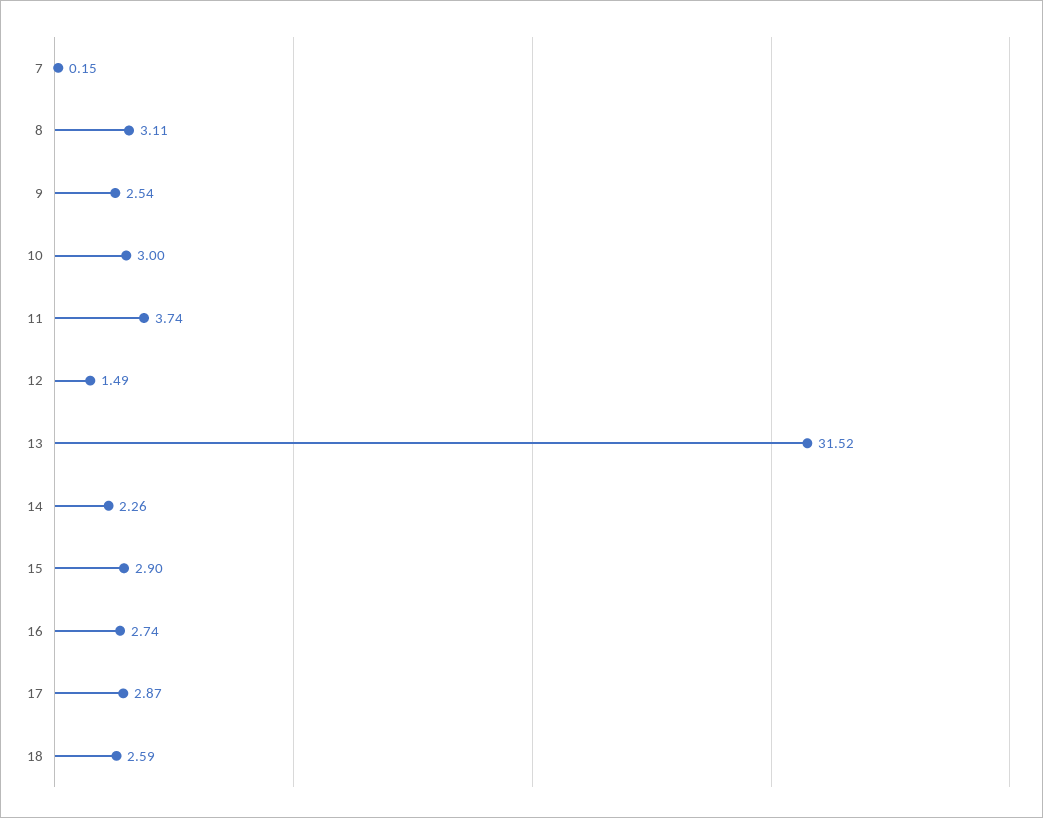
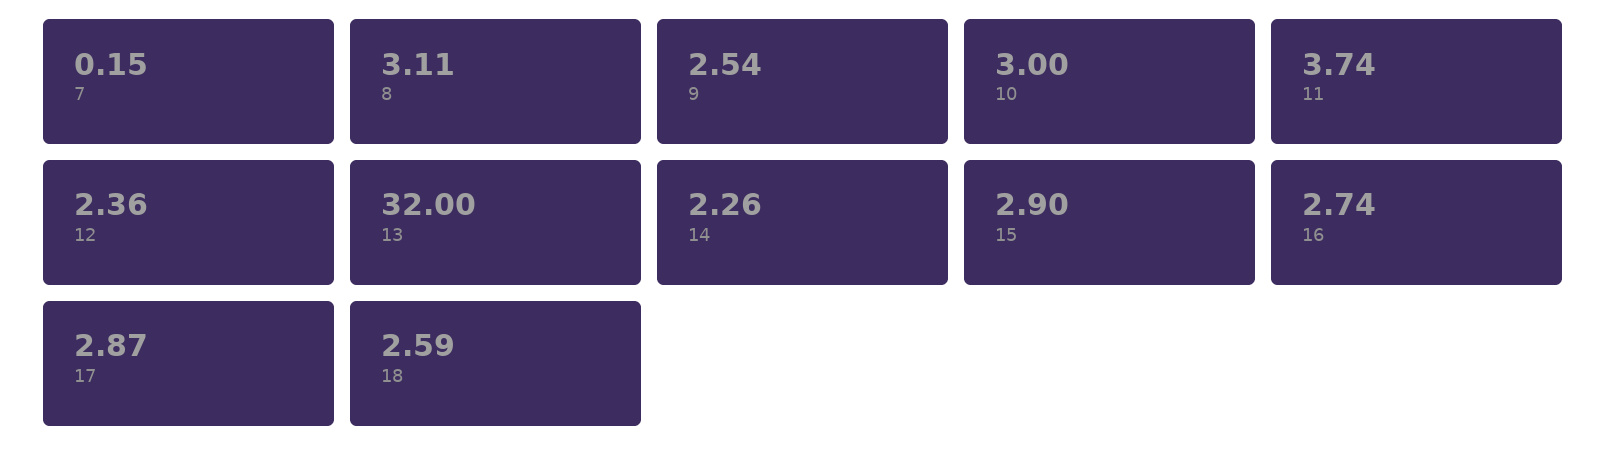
  {
    "7": 0.15,
    "8": 3.11,
    "9": 2.54,
    "10": 3,
    "11": 3.74,
-   "12": 1.49,
+   "12": 2.36,
-   "13": 31.52,
+   "13": 32,
    "14": 2.26,
    "15": 2.9,
    "16": 2.74,
    "17": 2.87,
    "18": 2.59
  }

